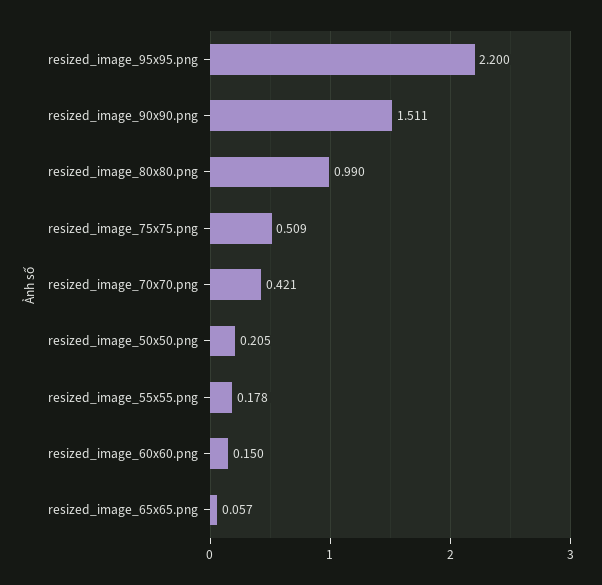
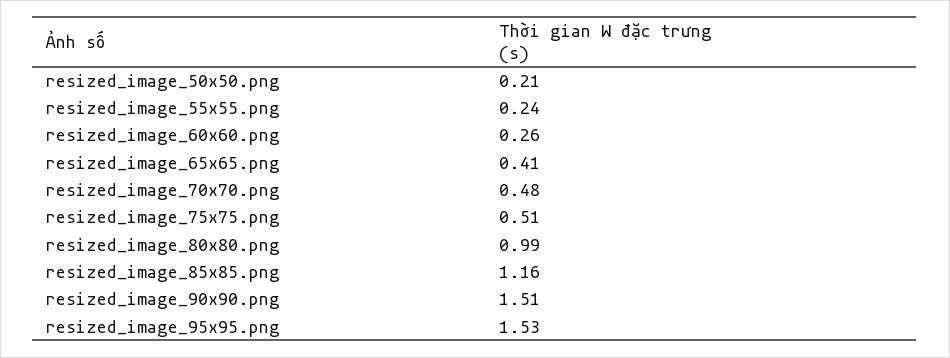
  {
-   "resized_image_95x95.png": 2.2,
+   "resized_image_95x95.png": 1.53,
    "resized_image_90x90.png": 1.511,
    "resized_image_80x80.png": 0.99,
    "resized_image_75x75.png": 0.509,
-   "resized_image_70x70.png": 0.421,
+   "resized_image_70x70.png": 0.48,
    "resized_image_50x50.png": 0.205,
-   "resized_image_55x55.png": 0.178,
+   "resized_image_55x55.png": 0.24,
-   "resized_image_60x60.png": 0.15,
+   "resized_image_60x60.png": 0.26,
-   "resized_image_65x65.png": 0.057
+   "resized_image_65x65.png": 0.41,
+   "resized_image_85x85.png": 1.16
  }

